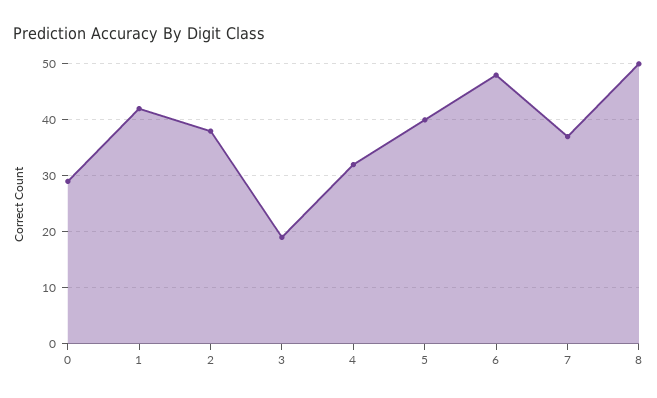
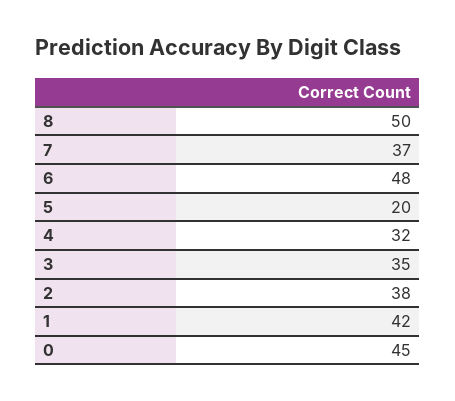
  {
-   "0": 30,
+   "0": 45,
    "1": 42,
    "2": 38,
-   "3": 20,
+   "3": 35,
    "4": 32,
-   "5": 40,
+   "5": 20,
    "6": 48,
    "7": 37,
    "8": 50
  }

